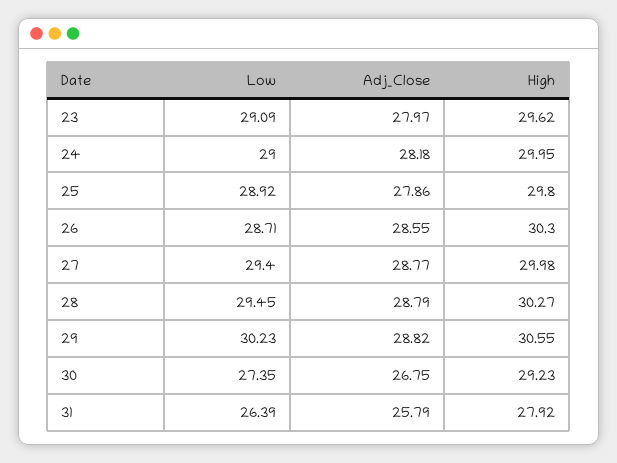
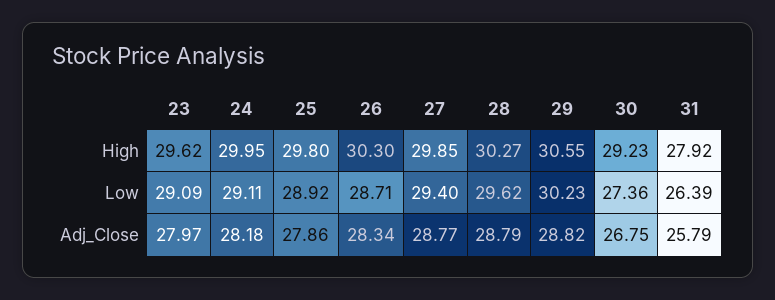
  {
    "Low": {
      "23": 29.09,
-     "24": 29,
+     "24": 29.11,
      "25": 28.92,
      "26": 28.71,
      "27": 29.4,
-     "28": 29.45,
+     "28": 29.62,
      "29": 30.23,
-     "30": 27.35,
+     "30": 27.36,
      "31": 26.39
    },
    "Adj_Close": {
      "23": 27.97,
      "24": 28.18,
      "25": 27.86,
-     "26": 28.55,
+     "26": 28.34,
      "27": 28.77,
      "28": 28.79,
      "29": 28.82,
      "30": 26.75,
      "31": 25.79
    },
    "High": {
      "23": 29.62,
      "24": 29.95,
      "25": 29.8,
      "26": 30.3,
-     "27": 29.98,
+     "27": 29.85,
      "28": 30.27,
      "29": 30.55,
      "30": 29.23,
      "31": 27.92
    }
  }

